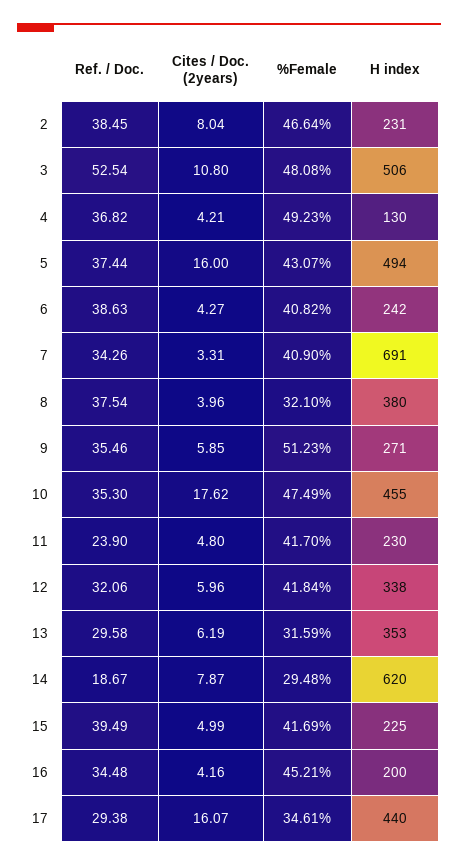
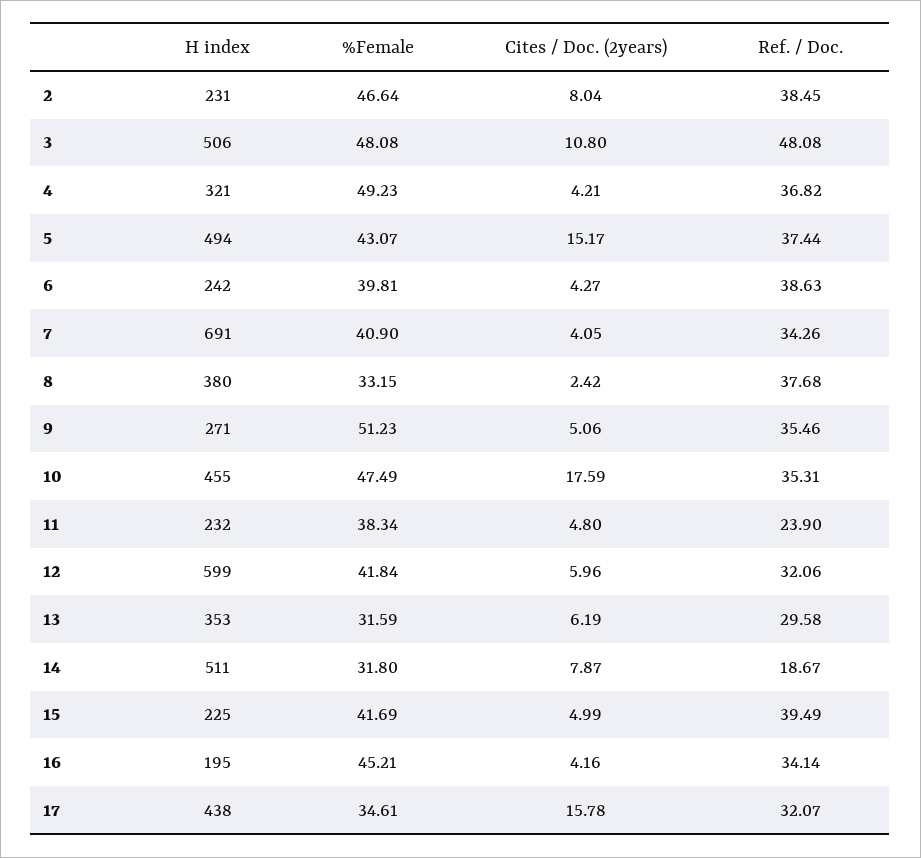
  {
    "Ref. / Doc.": {
      "2": 38.45,
-     "3": 52.54,
+     "3": 48.08,
      "4": 36.82,
      "5": 37.44,
      "6": 38.63,
      "7": 34.26,
-     "8": 37.54,
+     "8": 37.68,
      "9": 35.46,
-     "10": 35.3,
+     "10": 35.31,
      "11": 23.9,
      "12": 32.06,
      "13": 29.58,
      "14": 18.67,
      "15": 39.49,
-     "16": 34.48,
+     "16": 34.14,
-     "17": 29.38
+     "17": 32.07
    },
    "Cites / Doc. (2years)": {
      "2": 8.04,
      "3": 10.8,
      "4": 4.21,
-     "5": 16,
+     "5": 15.17,
      "6": 4.27,
-     "7": 3.31,
+     "7": 4.05,
-     "8": 3.96,
+     "8": 2.42,
-     "9": 5.85,
+     "9": 5.06,
-     "10": 17.62,
+     "10": 17.59,
      "11": 4.8,
      "12": 5.96,
      "13": 6.19,
      "14": 7.87,
      "15": 4.99,
      "16": 4.16,
-     "17": 16.07
+     "17": 15.78
    },
    "%Female": {
      "2": 46.64,
      "3": 48.08,
      "4": 49.23,
      "5": 43.07,
-     "6": 40.82,
+     "6": 39.81,
      "7": 40.9,
-     "8": 32.1,
+     "8": 33.15,
      "9": 51.23,
      "10": 47.49,
-     "11": 41.7,
+     "11": 38.34,
      "12": 41.84,
      "13": 31.59,
-     "14": 29.48,
+     "14": 31.8,
      "15": 41.69,
      "16": 45.21,
      "17": 34.61
    },
    "H index": {
      "2": 231,
      "3": 506,
-     "4": 130,
+     "4": 321,
      "5": 494,
      "6": 242,
      "7": 691,
      "8": 380,
      "9": 271,
      "10": 455,
-     "11": 230,
+     "11": 232,
-     "12": 338,
+     "12": 599,
      "13": 353,
-     "14": 620,
+     "14": 511,
      "15": 225,
-     "16": 200,
+     "16": 195,
-     "17": 440
+     "17": 438
    }
  }

